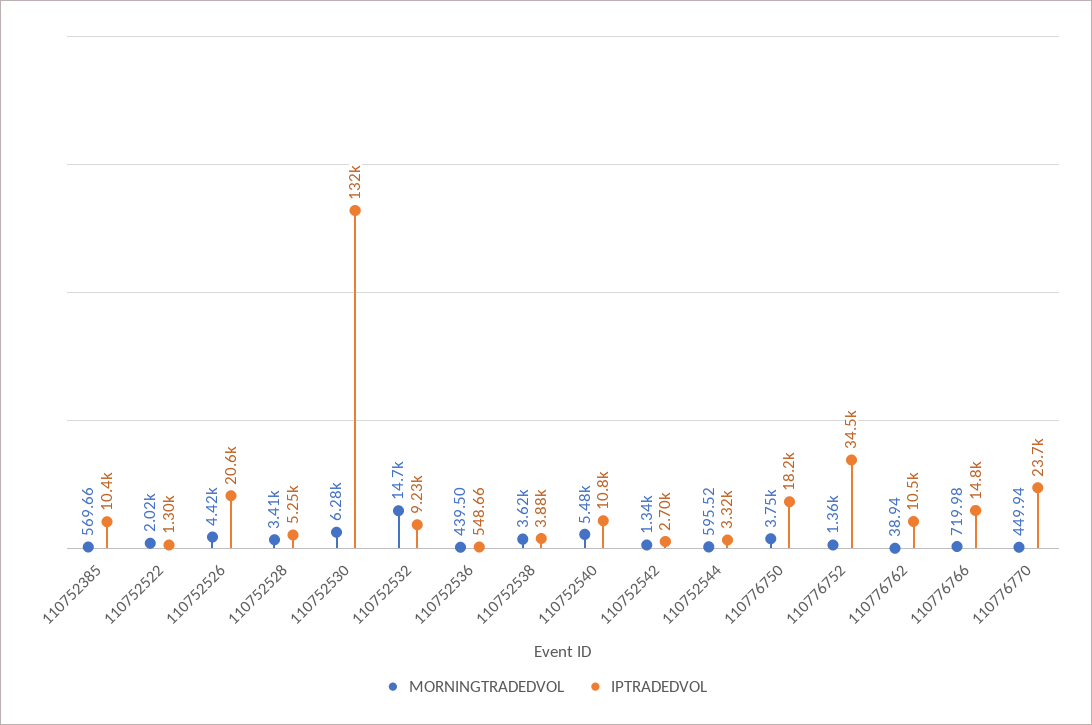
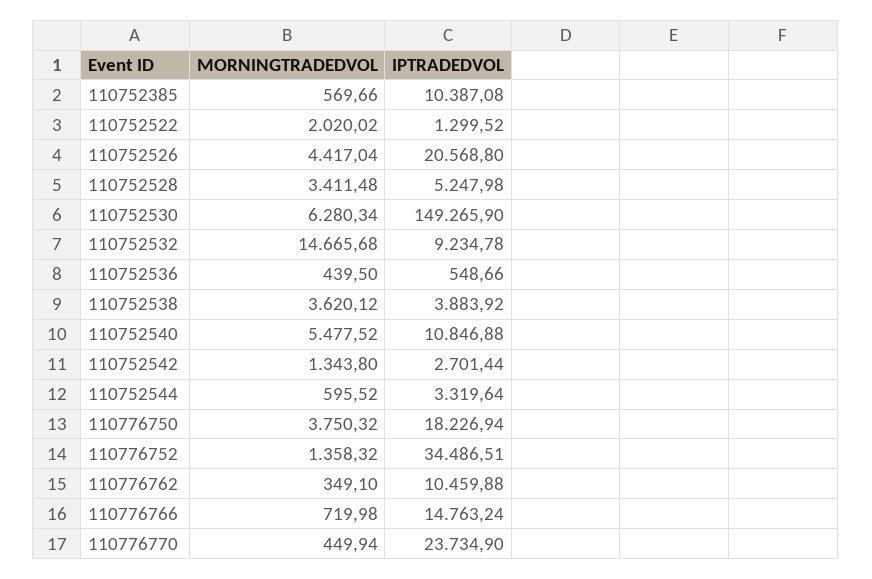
  {
    "MORNINGTRADEDVOL": {
      "110752385": 569.66,
      "110752522": 2020.02,
      "110752526": 4417.04,
      "110752528": 3411.48,
      "110752530": 6280.34,
      "110752532": 14665.68,
      "110752536": 439.5,
      "110752538": 3620.12,
      "110752540": 5477.52,
      "110752542": 1343.8,
      "110752544": 595.52,
      "110776750": 3750.32,
      "110776752": 1358.32,
-     "110776762": 38.94,
+     "110776762": 349.1,
      "110776766": 719.98,
      "110776770": 449.94
    },
    "IPTRADEDVOL": {
      "110752385": 10387.08,
      "110752522": 1299.52,
      "110752526": 20568.8,
      "110752528": 5247.98,
-     "110752530": 132000,
+     "110752530": 149265.9,
      "110752532": 9234.78,
      "110752536": 548.66,
      "110752538": 3883.92,
      "110752540": 10846.88,
      "110752542": 2701.44,
      "110752544": 3319.64,
      "110776750": 18226.94,
      "110776752": 34486.51,
      "110776762": 10459.88,
      "110776766": 14763.24,
      "110776770": 23734.9
    }
  }

